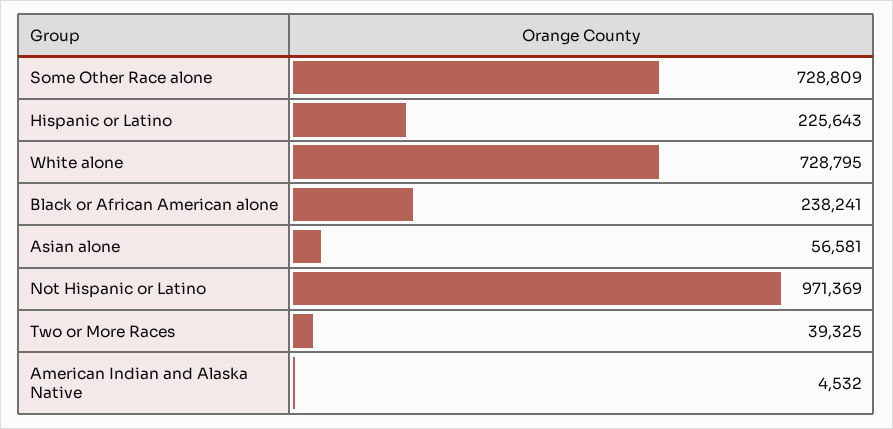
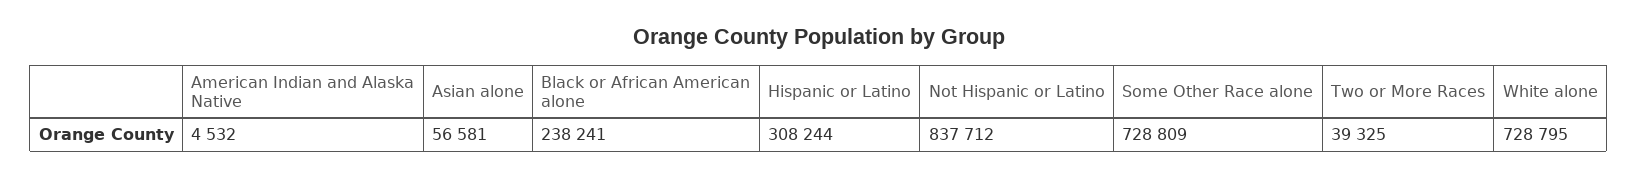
  {
    "Some Other Race alone": 728809,
-   "Hispanic or Latino": 225643,
+   "Hispanic or Latino": 308244,
    "White alone": 728795,
    "Black or African American alone": 238241,
    "Asian alone": 56581,
-   "Not Hispanic or Latino": 971369,
+   "Not Hispanic or Latino": 837712,
    "Two or More Races": 39325,
    "American Indian and Alaska Native": 4532
  }

